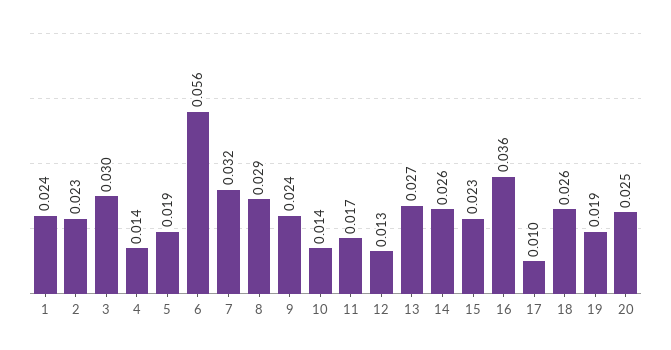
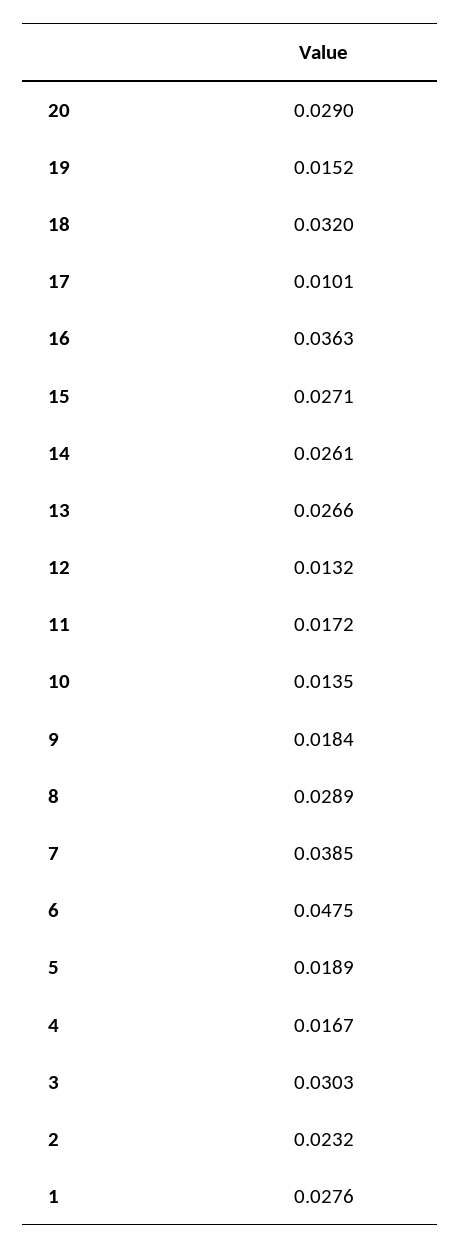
  {
-   "1": 0.024,
+   "1": 0.0276,
    "2": 0.0232,
    "3": 0.0303,
-   "4": 0.014,
+   "4": 0.0167,
    "5": 0.0189,
-   "6": 0.056,
+   "6": 0.0475,
-   "7": 0.032,
+   "7": 0.0385,
    "8": 0.0289,
-   "9": 0.024,
+   "9": 0.0184,
    "10": 0.0135,
    "11": 0.0172,
    "12": 0.0132,
    "13": 0.0266,
    "14": 0.0261,
-   "15": 0.023,
+   "15": 0.0271,
    "16": 0.0363,
    "17": 0.0101,
-   "18": 0.026,
+   "18": 0.032,
-   "19": 0.019,
+   "19": 0.0152,
-   "20": 0.025
+   "20": 0.029
  }

